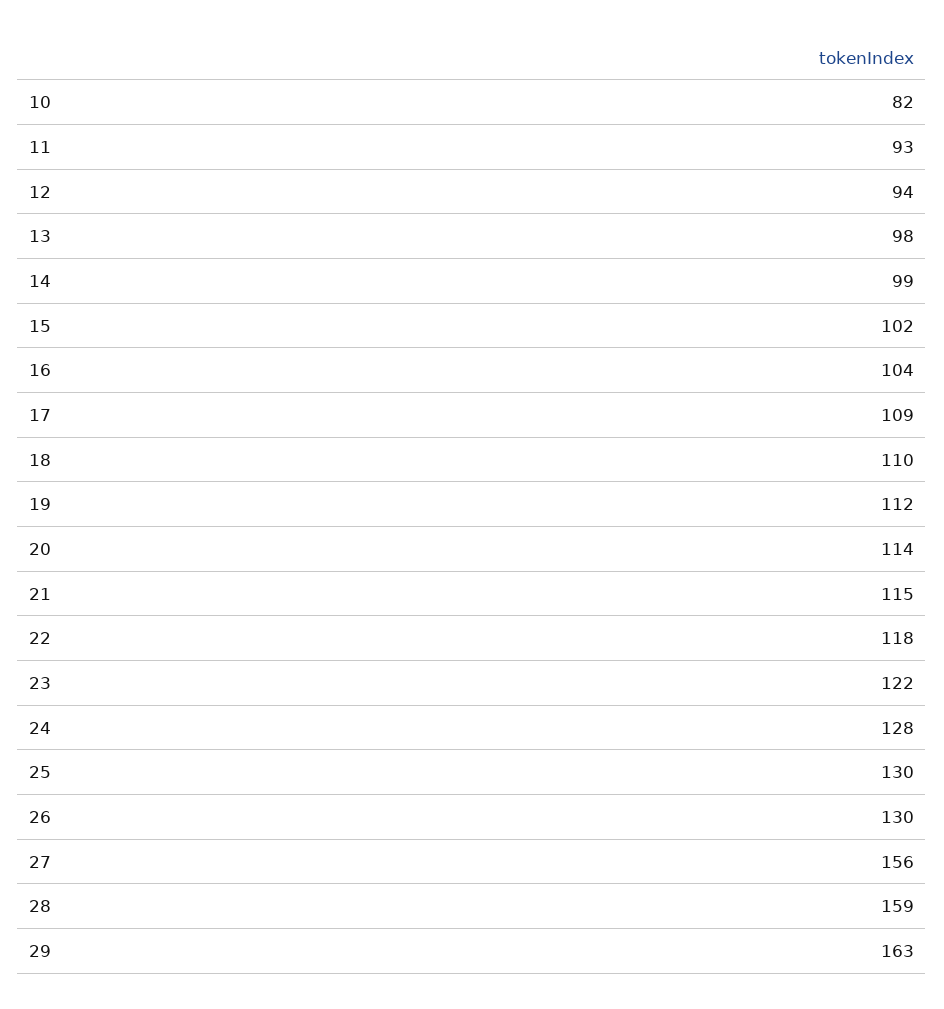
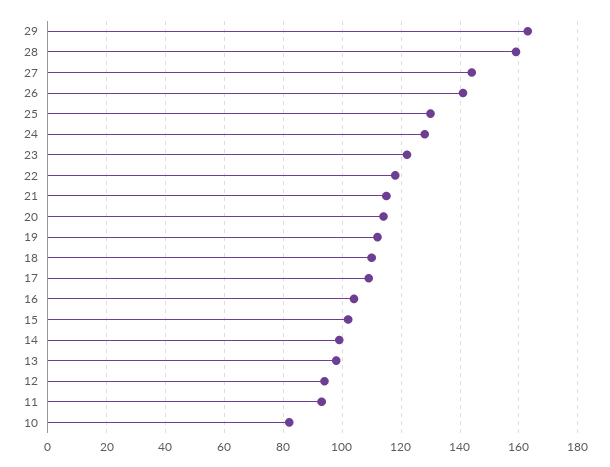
  {
    "10": 82,
    "11": 93,
    "12": 94,
    "13": 98,
    "14": 99,
    "15": 102,
    "16": 104,
    "17": 109,
    "18": 110,
    "19": 112,
    "20": 114,
    "21": 115,
    "22": 118,
    "23": 122,
    "24": 128,
    "25": 130,
-   "26": 130,
+   "26": 140,
-   "27": 156,
+   "27": 145,
    "28": 159,
    "29": 163
  }

